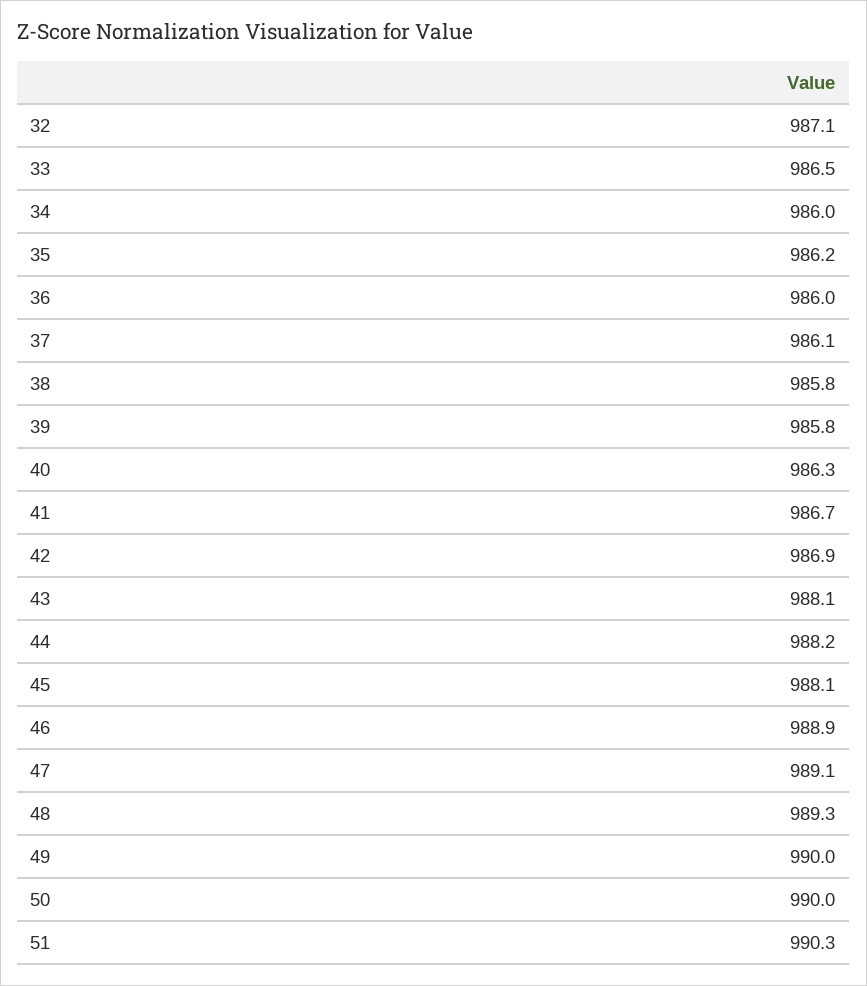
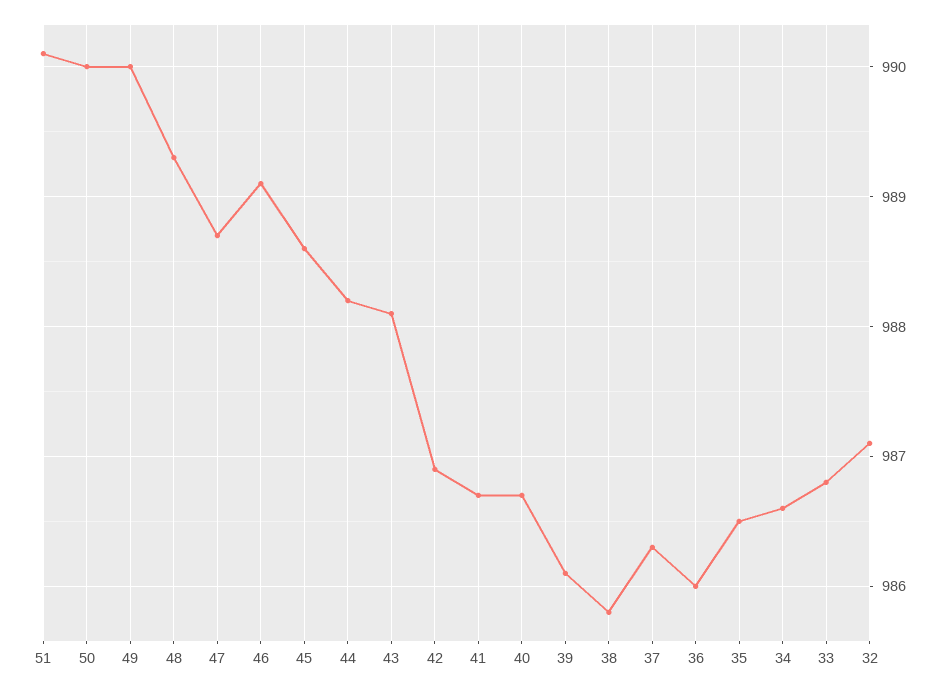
  {
    "32": 987.1,
-   "33": 986.5,
+   "33": 986.8,
-   "34": 986,
+   "34": 986.6,
-   "35": 986.2,
+   "35": 986.5,
    "36": 986,
-   "37": 986.1,
+   "37": 986.3,
    "38": 985.8,
-   "39": 985.8,
+   "39": 986.1,
-   "40": 986.3,
+   "40": 986.7,
    "41": 986.7,
    "42": 986.9,
    "43": 988.1,
    "44": 988.2,
-   "45": 988.1,
+   "45": 988.6,
-   "46": 988.9,
+   "46": 989.1,
-   "47": 989.1,
+   "47": 988.7,
    "48": 989.3,
    "49": 990,
    "50": 990,
-   "51": 990.3
+   "51": 990.1
  }

